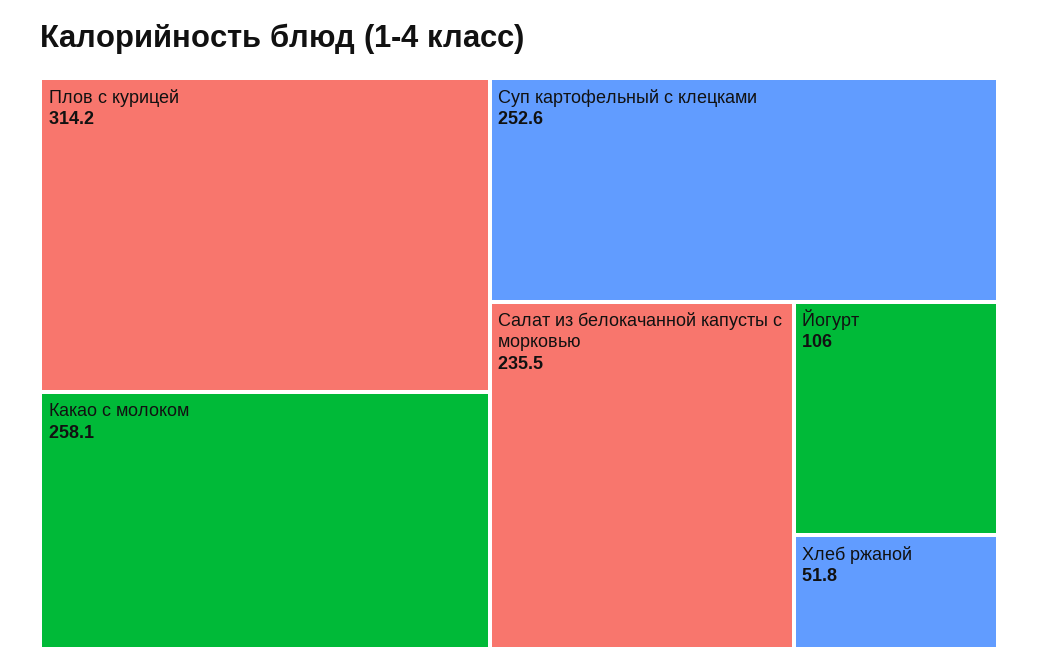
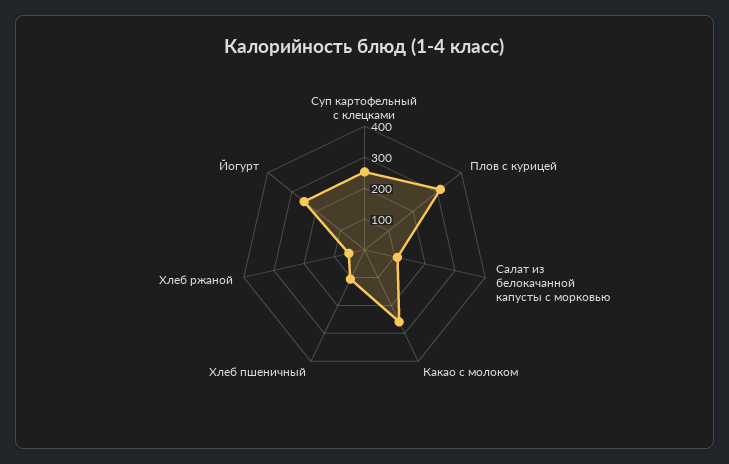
  {
    "Плов с курицей": 314.2,
    "Какао с молоком": 258.1,
    "Суп картофельный с клецками": 252.6,
-   "Салат из белокачанной капусты с морковью": 235.5,
+   "Салат из белокачанной капусты с морковью": 100,
-   "Йогурт": 106,
+   "Йогурт": 250,
-   "Хлеб ржаной": 51.8
+   "Хлеб ржаной": 51.8,
+   "Хлеб пшеничный": 100
  }

